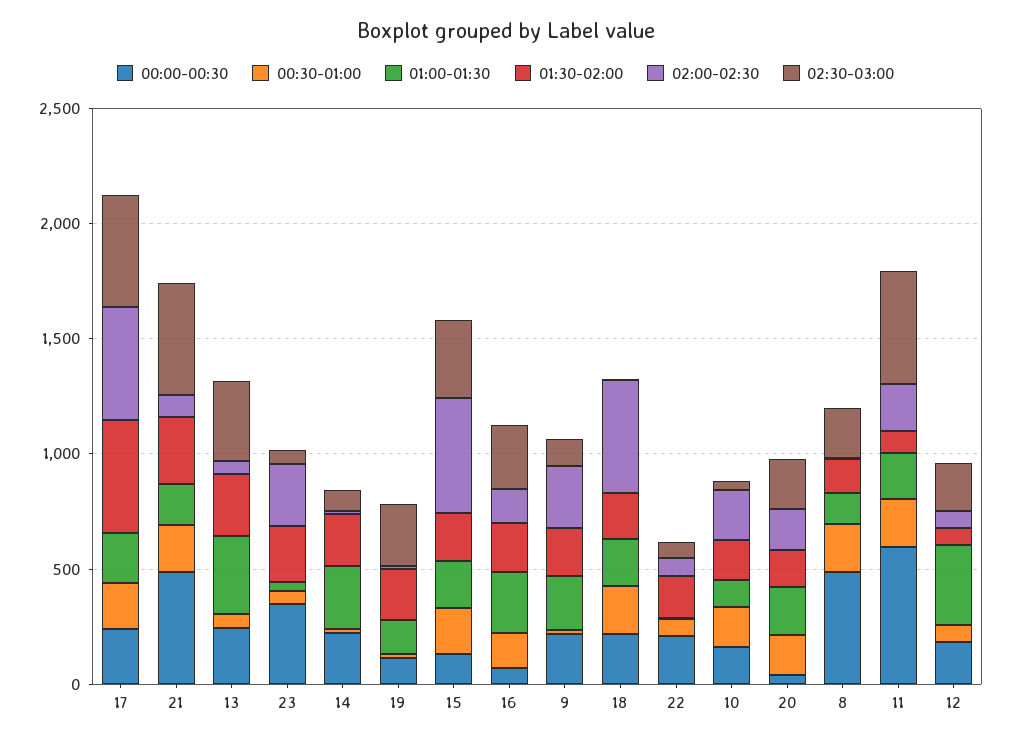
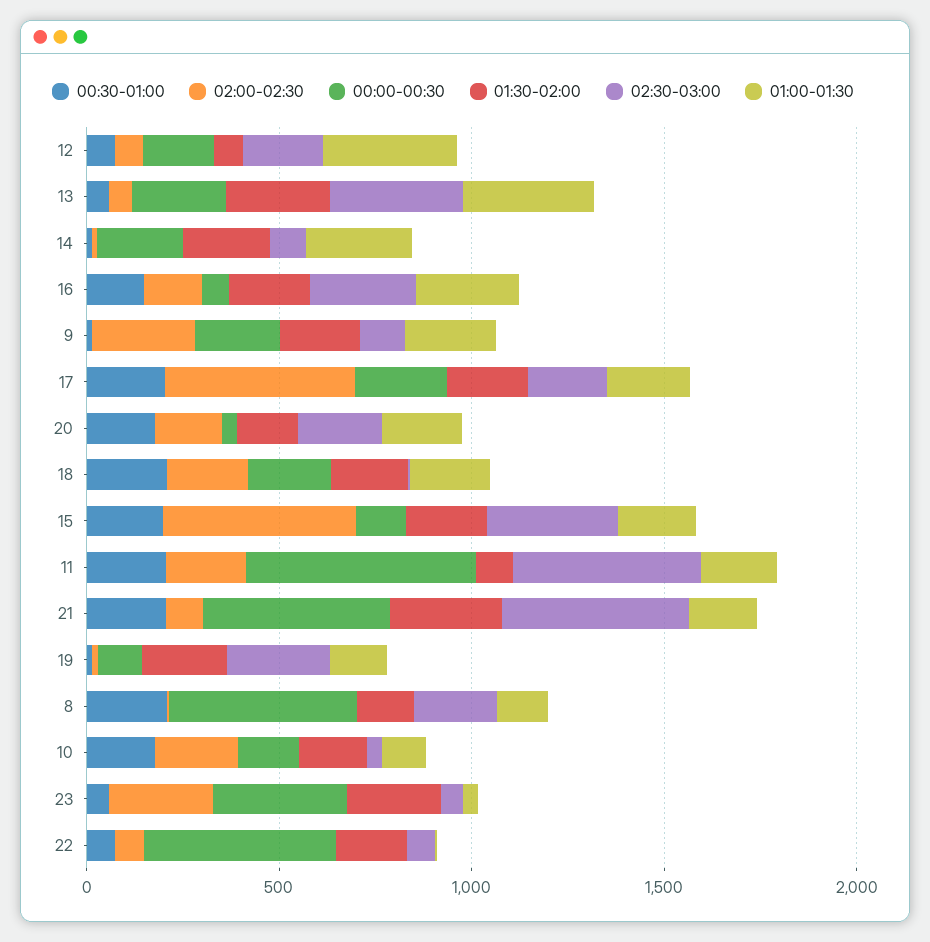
  {
    "00:00-00:30": {
      "17": 200,
      "21": 500,
      "13": 200,
      "23": 300,
      "14": 200,
      "19": 100,
      "15": 100,
      "16": 100,
      "9": 200,
      "18": 200,
-     "22": 200,
+     "22": 500,
      "10": 200,
      "20": 0,
      "8": 500,
      "11": 600,
      "12": 200
    },
    "00:30-01:00": {
      "17": 200,
      "21": 200,
      "13": 100,
      "23": 100,
      "14": 0,
      "19": 0,
      "15": 200,
      "16": 100,
      "9": 0,
      "18": 200,
      "22": 100,
      "10": 200,
      "20": 200,
      "8": 200,
      "11": 200,
      "12": 100
    },
    "01:00-01:30": {
      "17": 200,
      "21": 200,
      "13": 300,
      "23": 0,
      "14": 300,
      "19": 100,
      "15": 200,
      "16": 300,
      "9": 200,
      "18": 200,
      "22": 0,
      "10": 100,
      "20": 200,
      "8": 100,
      "11": 200,
      "12": 300
    },
    "01:30-02:00": {
-     "17": 500,
+     "17": 200,
      "21": 300,
      "13": 300,
      "23": 200,
      "14": 200,
      "19": 200,
      "15": 200,
      "16": 200,
      "9": 200,
      "18": 200,
      "22": 200,
      "10": 200,
      "20": 200,
      "8": 100,
      "11": 100,
      "12": 100
    },
    "02:00-02:30": {
      "17": 500,
      "21": 100,
      "13": 100,
      "23": 300,
      "14": 0,
      "19": 0,
      "15": 500,
      "16": 100,
      "9": 300,
-     "18": 500,
+     "18": 200,
      "22": 100,
      "10": 200,
      "20": 200,
      "8": 0,
      "11": 200,
      "12": 100
    },
    "02:30-03:00": {
-     "17": 500,
+     "17": 200,
      "21": 500,
      "13": 300,
      "23": 100,
      "14": 100,
      "19": 300,
      "15": 300,
      "16": 300,
      "9": 100,
      "18": 0,
      "22": 100,
      "10": 0,
      "20": 200,
      "8": 200,
      "11": 500,
      "12": 200
    }
  }

